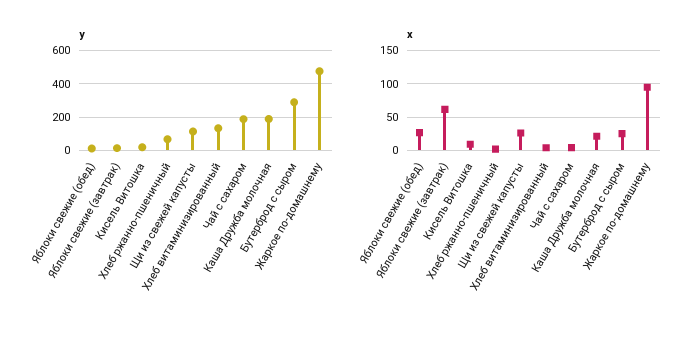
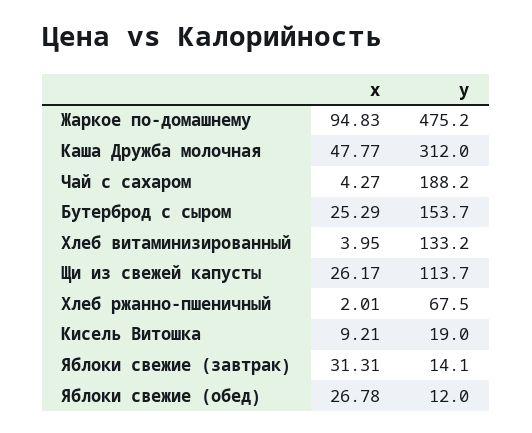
  {
    "y": {
      "Яблоки свежие (обед)": 12,
      "Яблоки свежие (завтрак)": 14.1,
      "Кисель Витошка": 19,
      "Хлеб ржанно-пшеничный": 67.5,
      "Щи из свежей капусты": 113.7,
      "Хлеб витаминизированный": 133.2,
      "Чай с сахаром": 188.2,
-     "Каша Дружба молочная": 200,
+     "Каша Дружба молочная": 312,
-     "Бутерброд с сыром": 300,
+     "Бутерброд с сыром": 153.7,
      "Жаркое по-домашнему": 475.2
    },
    "x": {
      "Яблоки свежие (обед)": 26.78,
-     "Яблоки свежие (завтрак)": 60,
+     "Яблоки свежие (завтрак)": 31.31,
      "Кисель Витошка": 9.21,
      "Хлеб ржанно-пшеничный": 2.01,
      "Щи из свежей капусты": 26.17,
      "Хлеб витаминизированный": 3.95,
      "Чай с сахаром": 4.27,
-     "Каша Дружба молочная": 20,
+     "Каша Дружба молочная": 47.77,
      "Бутерброд с сыром": 25.29,
      "Жаркое по-домашнему": 94.83
    }
  }

